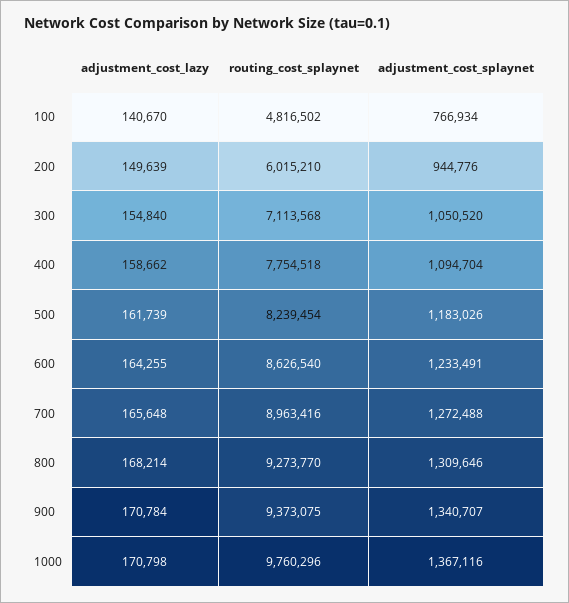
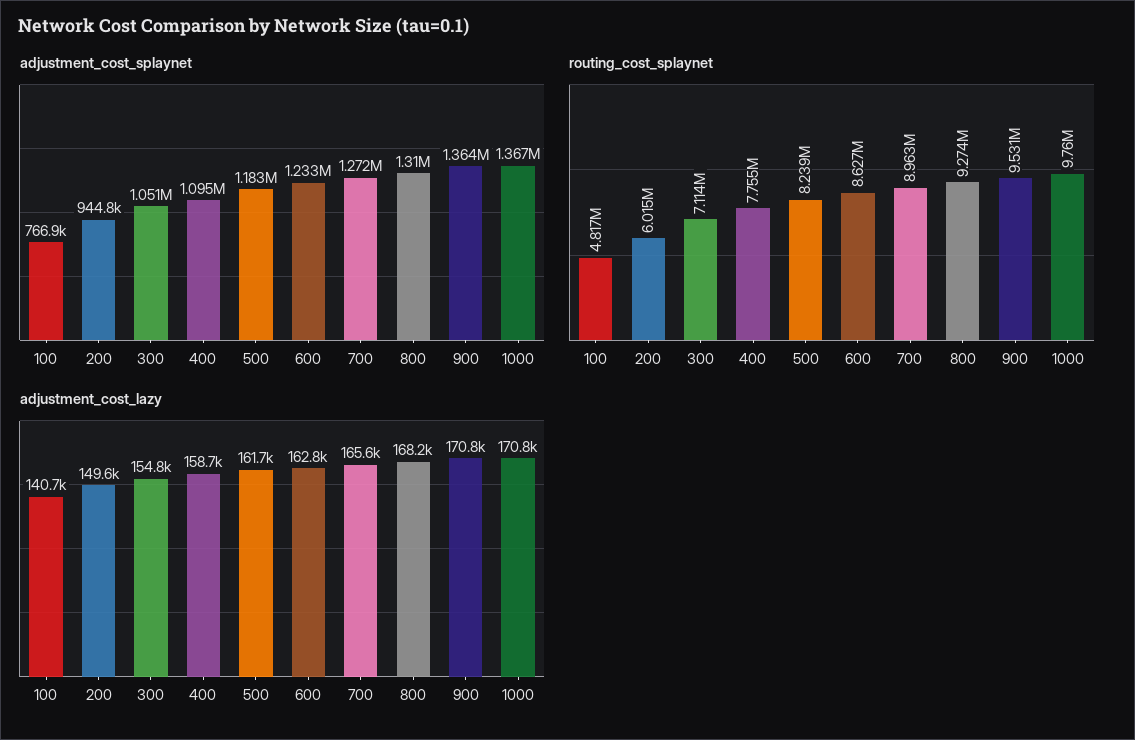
  {
    "adjustment_cost_lazy": {
      "100": 140670,
      "200": 149639,
      "300": 154840,
      "400": 158662,
      "500": 161739,
-     "600": 164255,
+     "600": 162800,
      "700": 165648,
      "800": 168214,
      "900": 170784,
      "1000": 170798
    },
    "routing_cost_splaynet": {
      "100": 4816502,
      "200": 6015210,
      "300": 7113568,
      "400": 7754518,
      "500": 8239454,
      "600": 8626540,
      "700": 8963416,
      "800": 9273770,
-     "900": 9373075,
+     "900": 9531000,
      "1000": 9760296
    },
    "adjustment_cost_splaynet": {
      "100": 766934,
      "200": 944776,
      "300": 1050520,
      "400": 1094704,
      "500": 1183026,
      "600": 1233491,
      "700": 1272488,
      "800": 1309646,
-     "900": 1340707,
+     "900": 1364000,
      "1000": 1367116
    }
  }

